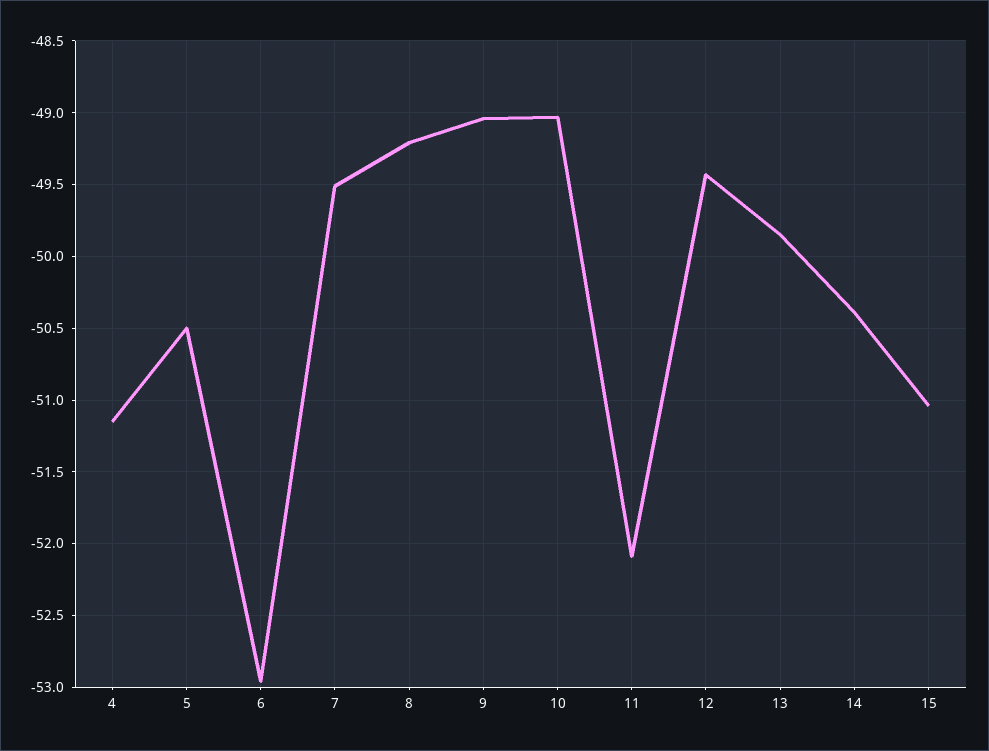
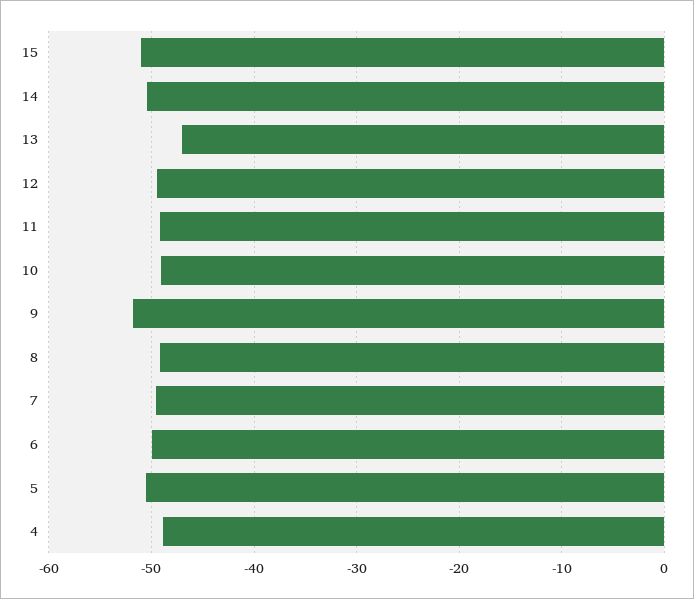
  {
-   "4": -51.15,
+   "4": -49,
    "5": -50.5,
-   "6": -52.95,
+   "6": -50,
    "7": -49.5,
    "8": -49.2,
-   "9": -49.05,
+   "9": -52,
    "10": -49.05,
-   "11": -52.1,
+   "11": -49,
    "12": -49.45,
-   "13": -49.85,
+   "13": -47,
    "14": -50.4,
    "15": -51.05
  }

